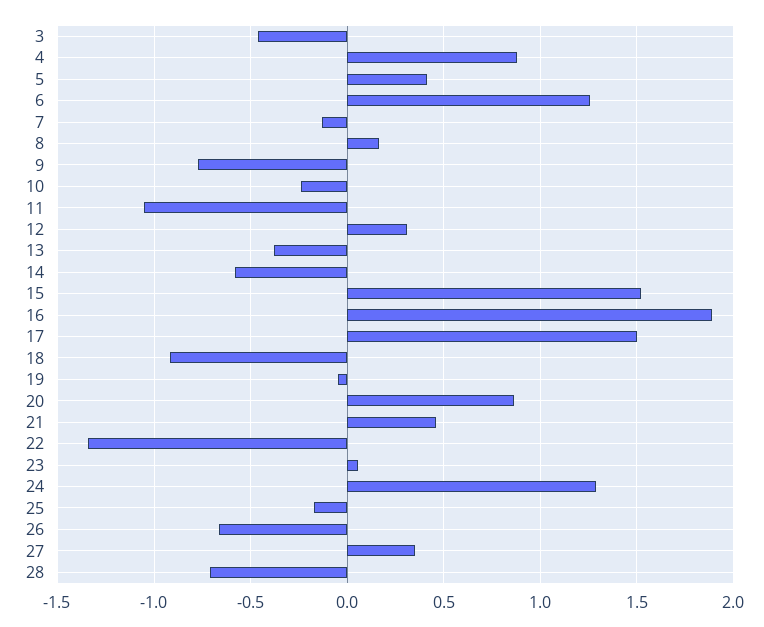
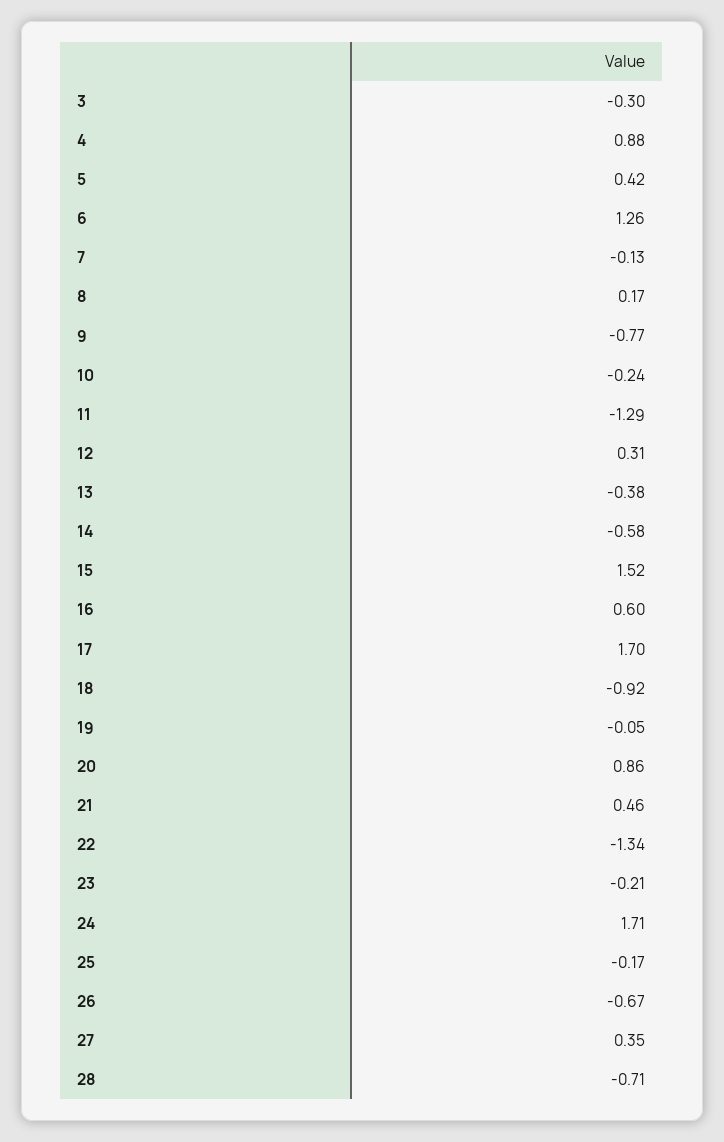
  {
-   "3": -0.45,
+   "3": -0.3,
    "4": 0.88,
    "5": 0.42,
    "6": 1.26,
    "7": -0.13,
    "8": 0.17,
    "9": -0.77,
    "10": -0.24,
-   "11": -1.05,
+   "11": -1.29,
    "12": 0.31,
    "13": -0.38,
    "14": -0.58,
    "15": 1.52,
-   "16": 1.9,
+   "16": 0.6,
-   "17": 1.5,
+   "17": 1.7,
    "18": -0.92,
    "19": -0.05,
    "20": 0.86,
    "21": 0.46,
    "22": -1.34,
-   "23": 0.05,
+   "23": -0.21,
-   "24": 1.3,
+   "24": 1.71,
    "25": -0.17,
    "26": -0.67,
    "27": 0.35,
    "28": -0.71
  }

